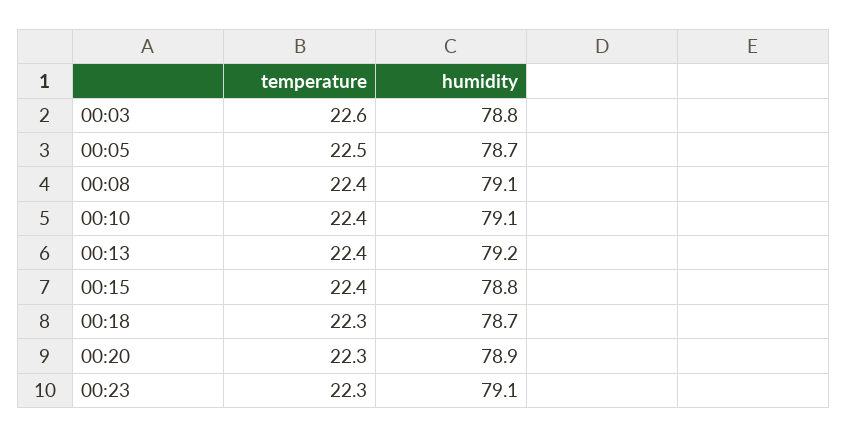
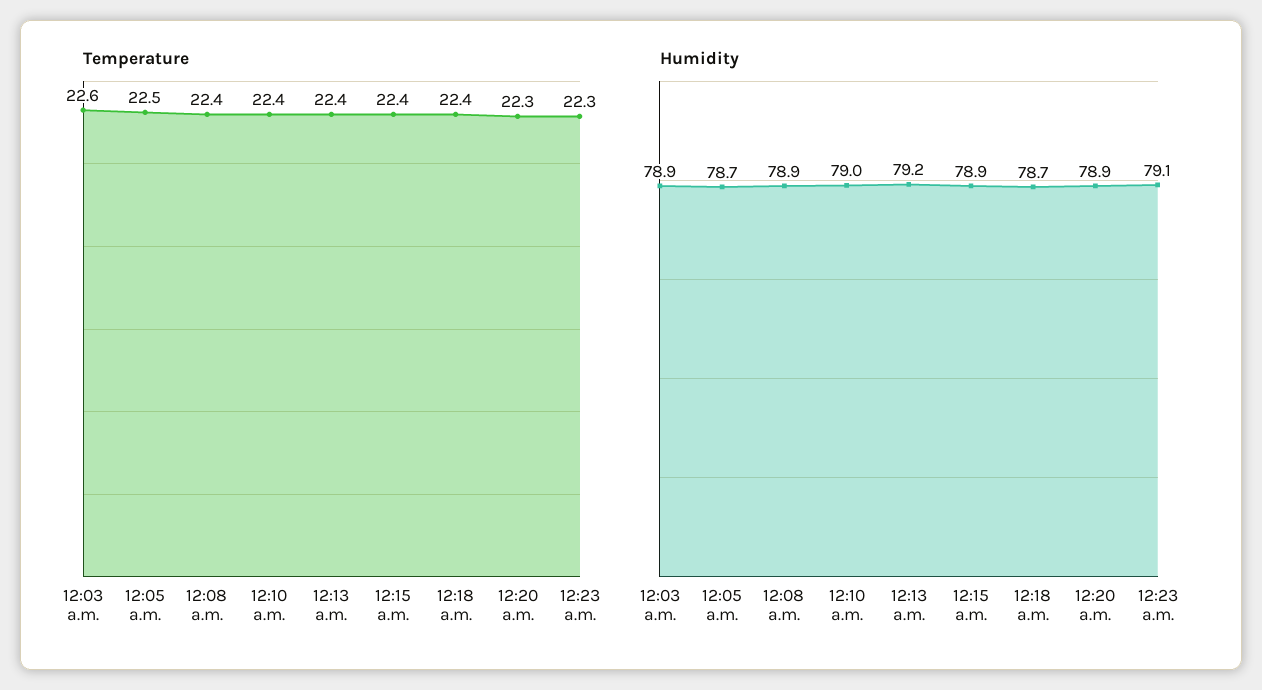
  {
    "temperature": {
      "00:03": 22.6,
      "00:05": 22.5,
      "00:08": 22.4,
      "00:10": 22.4,
      "00:13": 22.4,
      "00:15": 22.4,
-     "00:18": 22.3,
+     "00:18": 22.4,
      "00:20": 22.3,
      "00:23": 22.3
    },
    "humidity": {
-     "00:03": 78.8,
+     "00:03": 78.9,
      "00:05": 78.7,
-     "00:08": 79.1,
+     "00:08": 78.9,
-     "00:10": 79.1,
+     "00:10": 79,
      "00:13": 79.2,
-     "00:15": 78.8,
+     "00:15": 78.9,
      "00:18": 78.7,
      "00:20": 78.9,
      "00:23": 79.1
    }
  }

